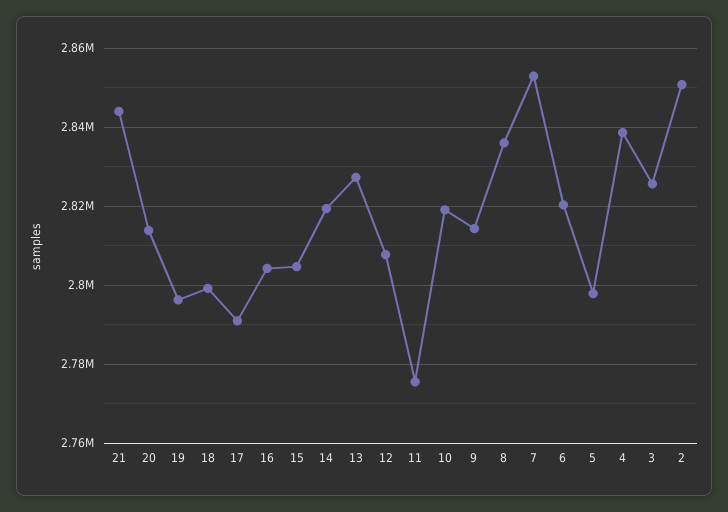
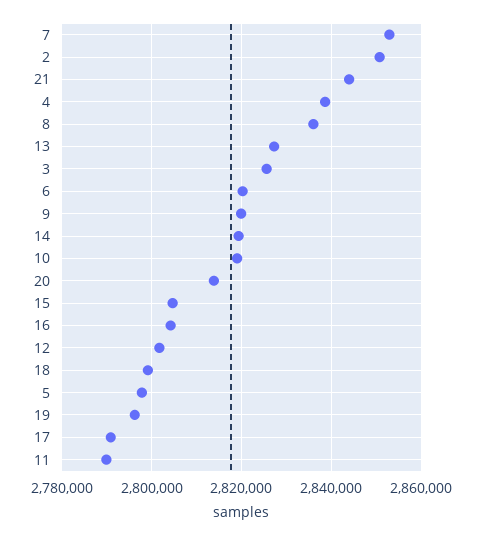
  {
    "21": 2844000,
    "20": 2814000,
    "19": 2796000,
    "18": 2800000,
    "17": 2790000,
    "16": 2804000,
    "15": 2804000,
    "14": 2820000,
    "13": 2828000,
-   "12": 2808000,
+   "12": 2802000,
-   "11": 2776000,
+   "11": 2790000,
    "10": 2820000,
-   "9": 2814000,
+   "9": 2820000,
    "8": 2836000,
    "7": 2852000,
    "6": 2820000,
    "5": 2798000,
    "4": 2838000,
    "3": 2826000,
    "2": 2850000
  }

